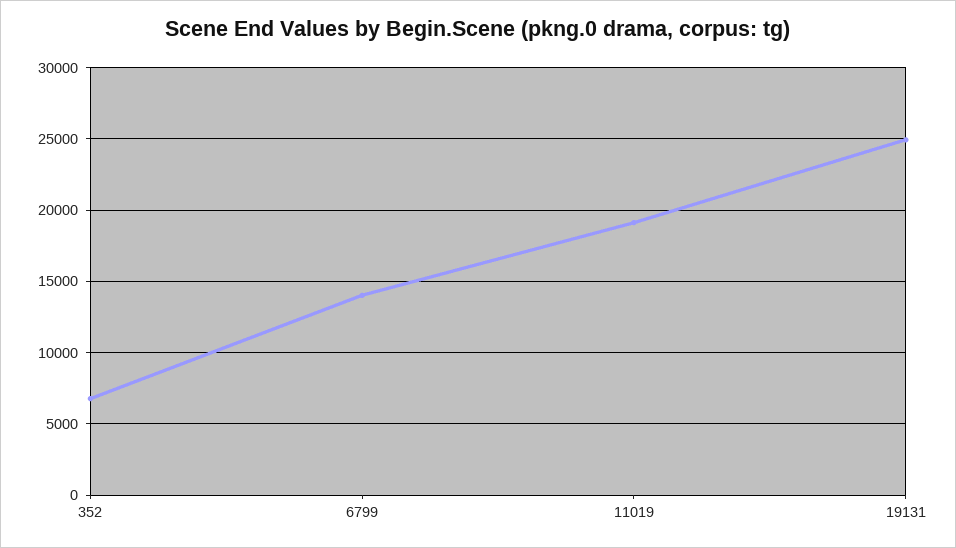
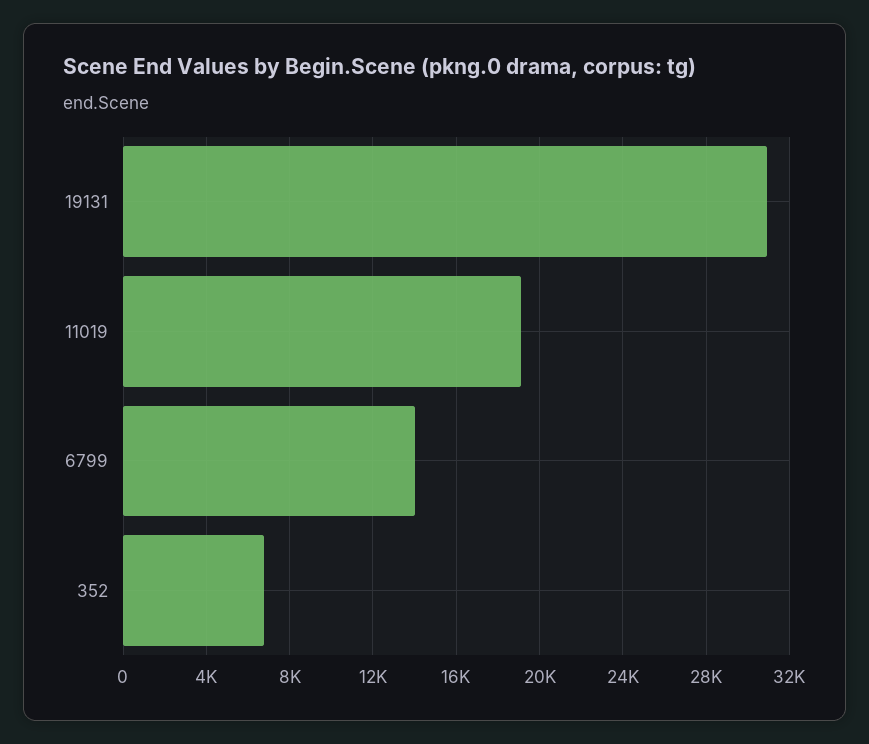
  {
    "352": 7000,
    "6799": 14000,
    "11019": 19000,
-   "19131": 25000
+   "19131": 31000
  }

